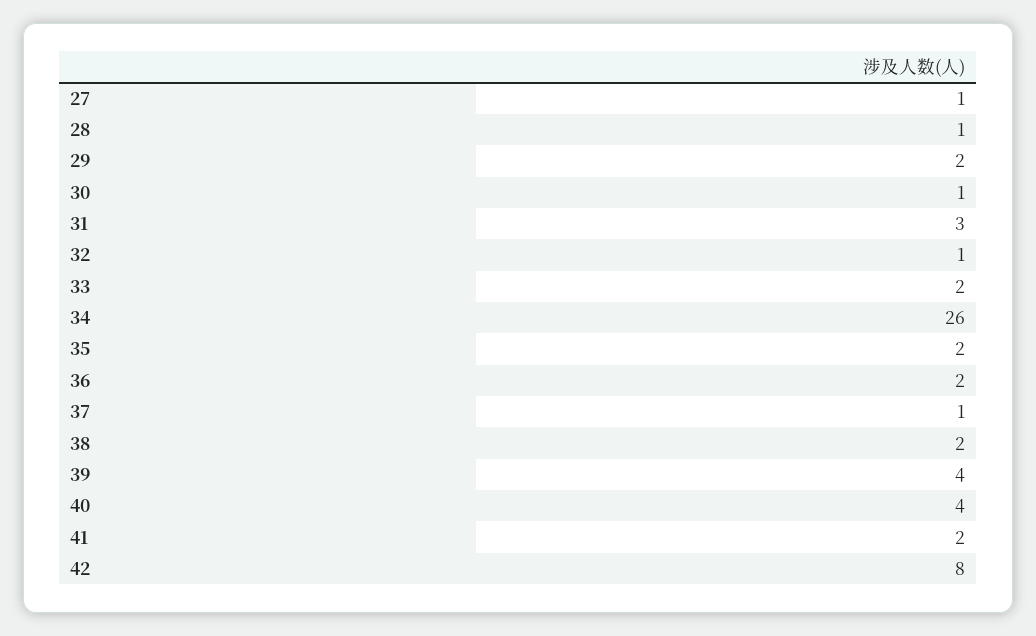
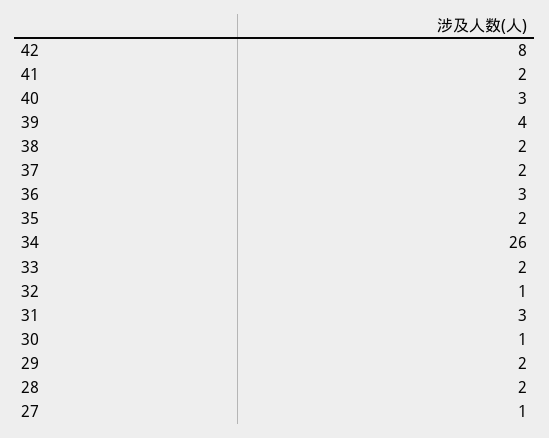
  {
    "27": 1,
-   "28": 1,
+   "28": 2,
    "29": 2,
    "30": 1,
    "31": 3,
    "32": 1,
    "33": 2,
    "34": 26,
    "35": 2,
-   "36": 2,
+   "36": 3,
-   "37": 1,
+   "37": 2,
    "38": 2,
    "39": 4,
-   "40": 4,
+   "40": 3,
    "41": 2,
    "42": 8
  }

